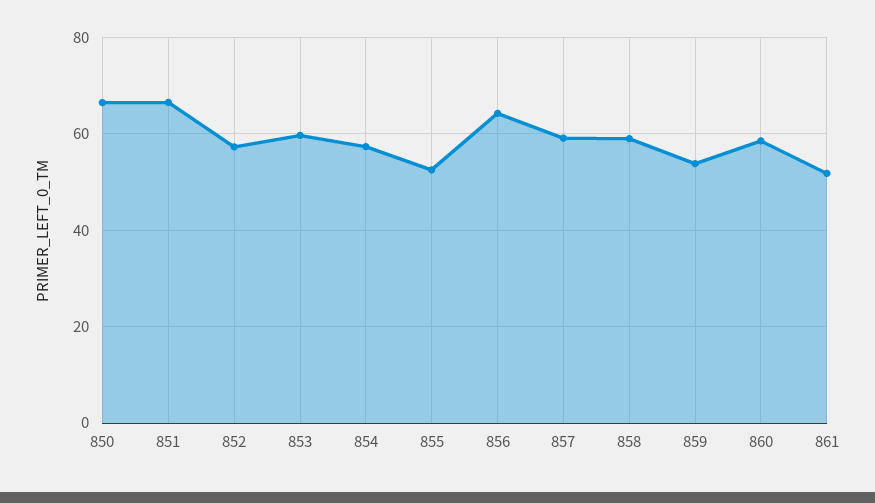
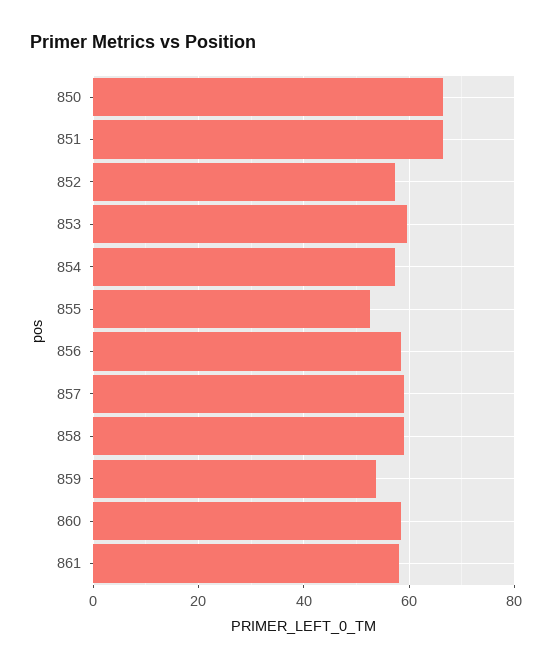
  {
    "850": 66,
    "851": 66,
    "852": 58,
    "853": 60,
    "854": 58,
    "855": 52,
-   "856": 64,
+   "856": 58,
    "857": 60,
    "858": 60,
    "859": 54,
    "860": 58,
-   "861": 52
+   "861": 58
  }

